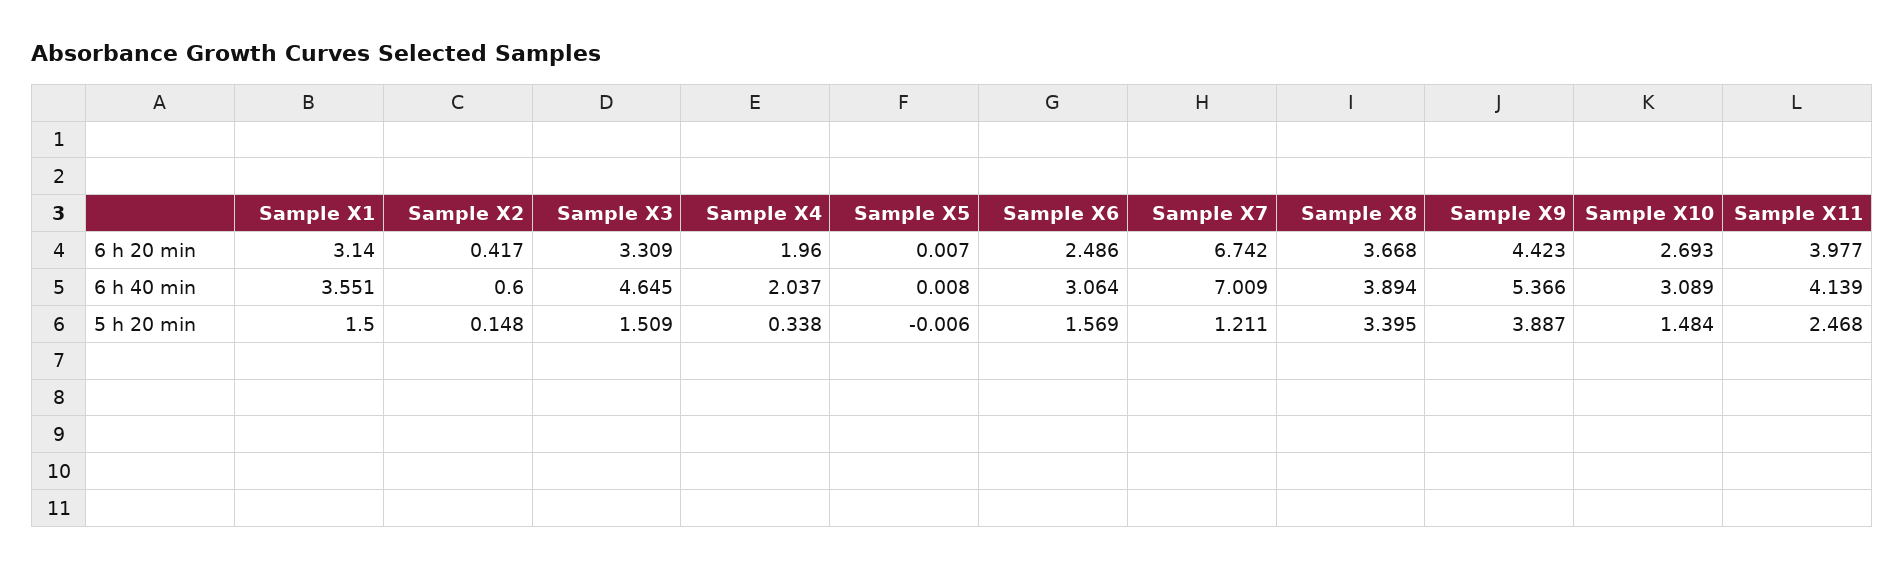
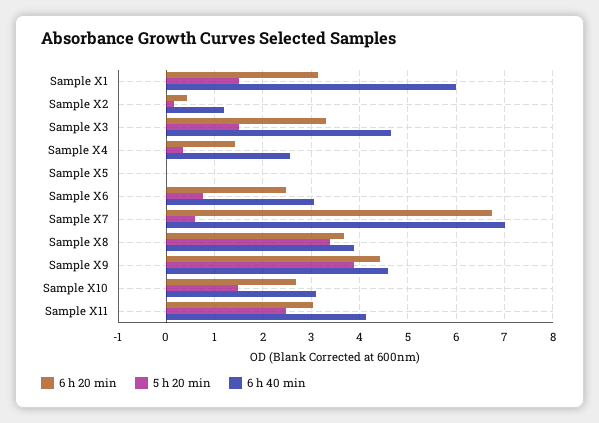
  {
    "6 h 20 min": {
      "Sample X1": 3.14,
      "Sample X2": 0.417,
      "Sample X3": 3.309,
-     "Sample X4": 1.96,
+     "Sample X4": 1.4,
      "Sample X5": 0.007,
      "Sample X6": 2.486,
      "Sample X7": 6.742,
      "Sample X8": 3.668,
      "Sample X9": 4.423,
      "Sample X10": 2.693,
-     "Sample X11": 3.977
+     "Sample X11": 3
    },
    "6 h 40 min": {
-     "Sample X1": 3.551,
+     "Sample X1": 6,
-     "Sample X2": 0.6,
+     "Sample X2": 1.2,
      "Sample X3": 4.645,
-     "Sample X4": 2.037,
+     "Sample X4": 2.6,
      "Sample X5": 0.008,
      "Sample X6": 3.064,
      "Sample X7": 7.009,
      "Sample X8": 3.894,
-     "Sample X9": 5.366,
+     "Sample X9": 4.6,
      "Sample X10": 3.089,
      "Sample X11": 4.139
    },
    "5 h 20 min": {
      "Sample X1": 1.5,
      "Sample X2": 0.148,
      "Sample X3": 1.509,
      "Sample X4": 0.338,
      "Sample X5": -0.006,
-     "Sample X6": 1.569,
+     "Sample X6": 0.8,
-     "Sample X7": 1.211,
+     "Sample X7": 0.6,
      "Sample X8": 3.395,
      "Sample X9": 3.887,
      "Sample X10": 1.484,
      "Sample X11": 2.468
    }
  }

